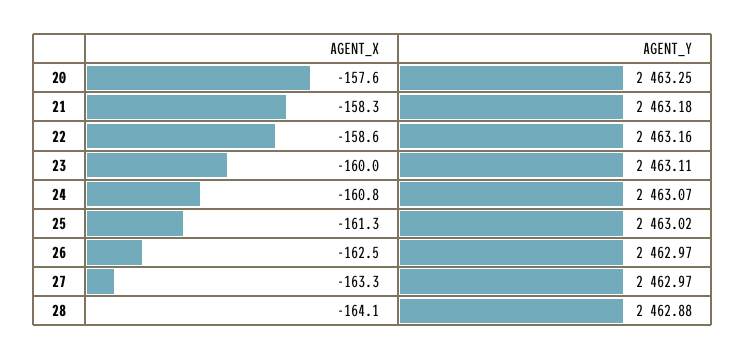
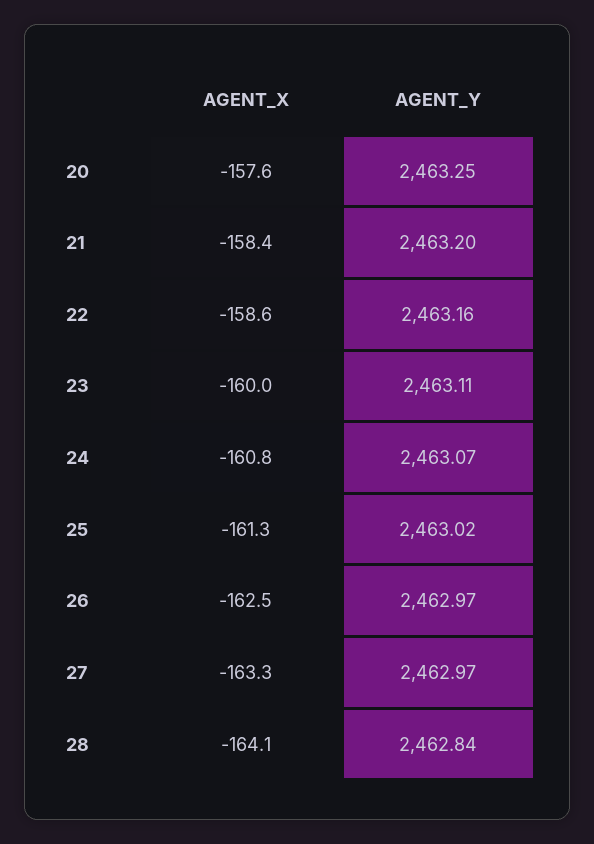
  {
    "AGENT_X": {
      "20": -157.6,
-     "21": -158.3,
+     "21": -158.4,
      "22": -158.6,
      "23": -160,
      "24": -160.8,
      "25": -161.3,
      "26": -162.5,
      "27": -163.3,
      "28": -164.1
    },
    "AGENT_Y": {
      "20": 2463.25,
-     "21": 2463.18,
+     "21": 2463.2,
      "22": 2463.16,
      "23": 2463.11,
      "24": 2463.07,
      "25": 2463.02,
      "26": 2462.97,
      "27": 2462.97,
-     "28": 2462.88
+     "28": 2462.84
    }
  }

